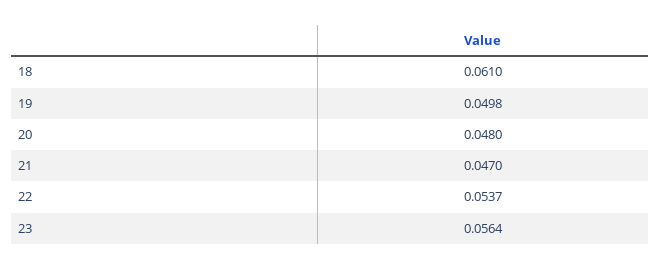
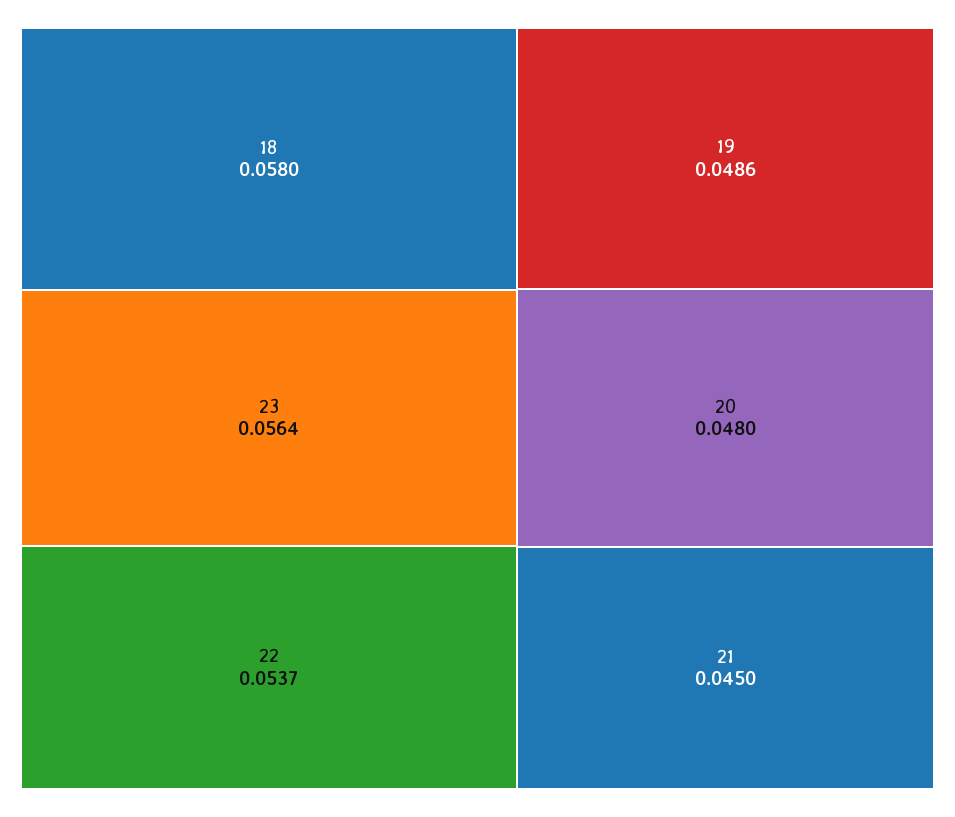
  {
-   "18": 0.061,
+   "18": 0.058,
-   "19": 0.0498,
+   "19": 0.0486,
    "20": 0.048,
-   "21": 0.047,
+   "21": 0.045,
    "22": 0.0537,
    "23": 0.0564
  }

